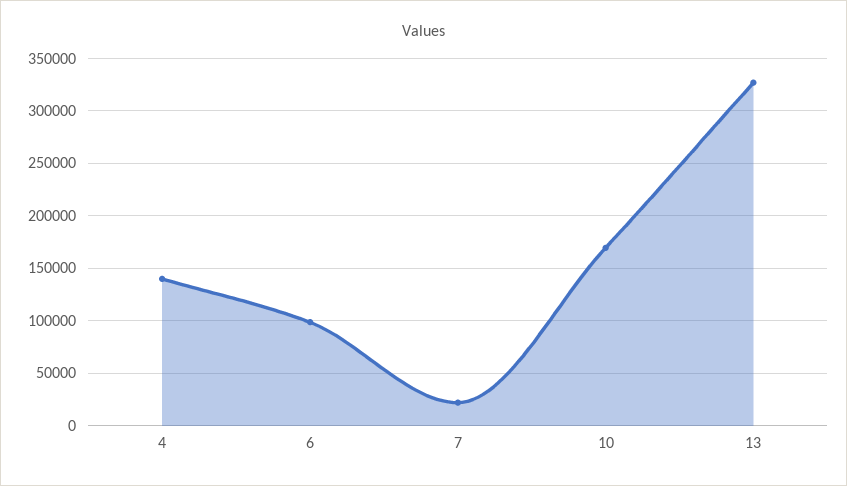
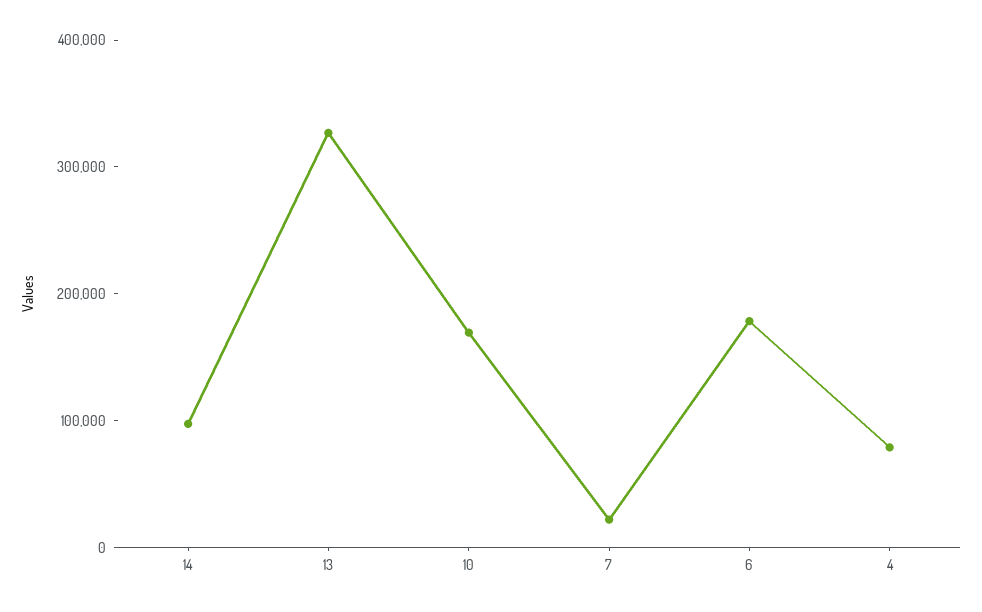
  {
-   "4": 140000,
+   "4": 80000,
-   "6": 100000,
+   "6": 180000,
    "7": 20000,
    "10": 170000,
-   "13": 330000
+   "13": 330000,
+   "14": 100000
  }

